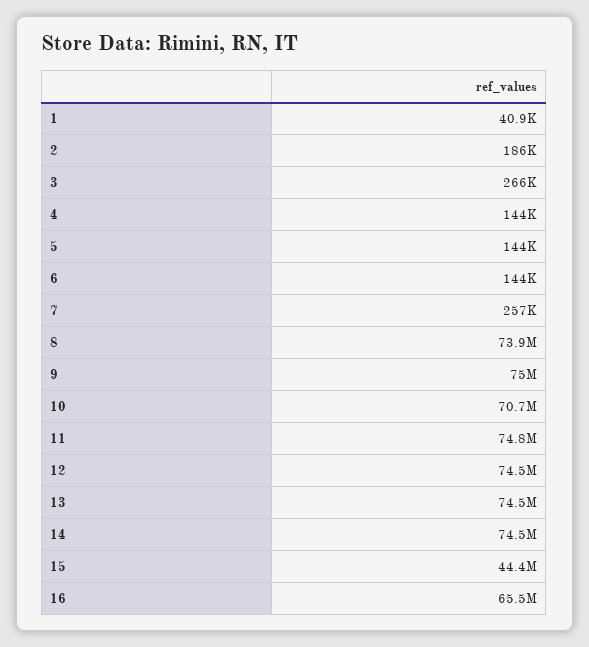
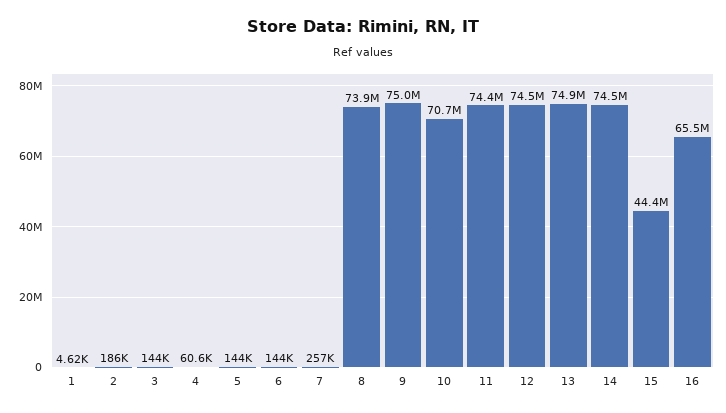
  {
-   "1": 40900,
+   "1": 4620,
    "2": 186000,
-   "3": 266000,
+   "3": 144000,
-   "4": 144000,
+   "4": 60600,
    "5": 144000,
    "6": 144000,
    "7": 257000,
    "8": 73900000,
    "9": 75000000,
    "10": 70700000,
-   "11": 74800000,
+   "11": 74400000,
    "12": 74500000,
-   "13": 74500000,
+   "13": 74900000,
    "14": 74500000,
    "15": 44400000,
    "16": 65500000
  }

